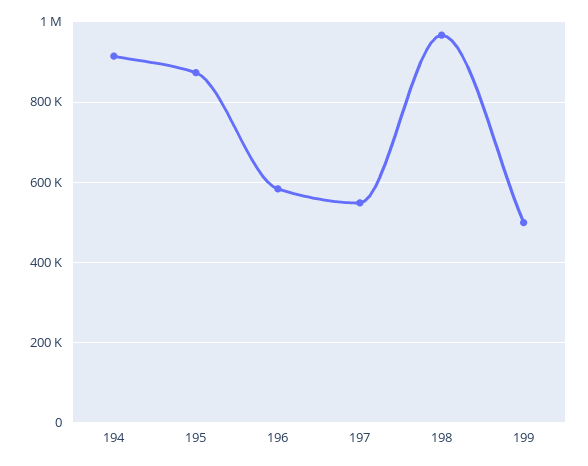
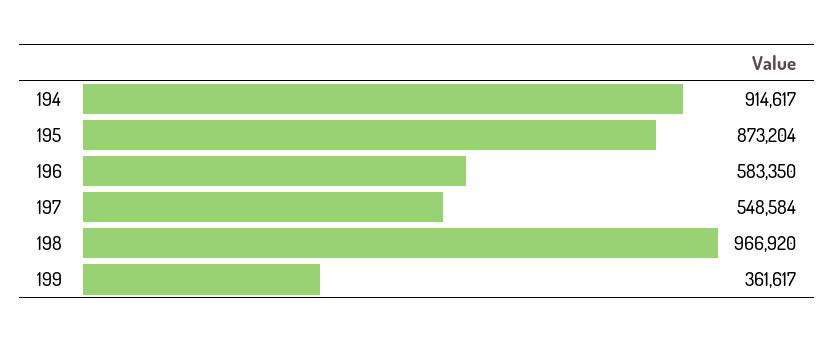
  {
    "194": 914617,
    "195": 873204,
    "196": 583350,
    "197": 548584,
    "198": 966920,
-   "199": 500000
+   "199": 361617
  }

